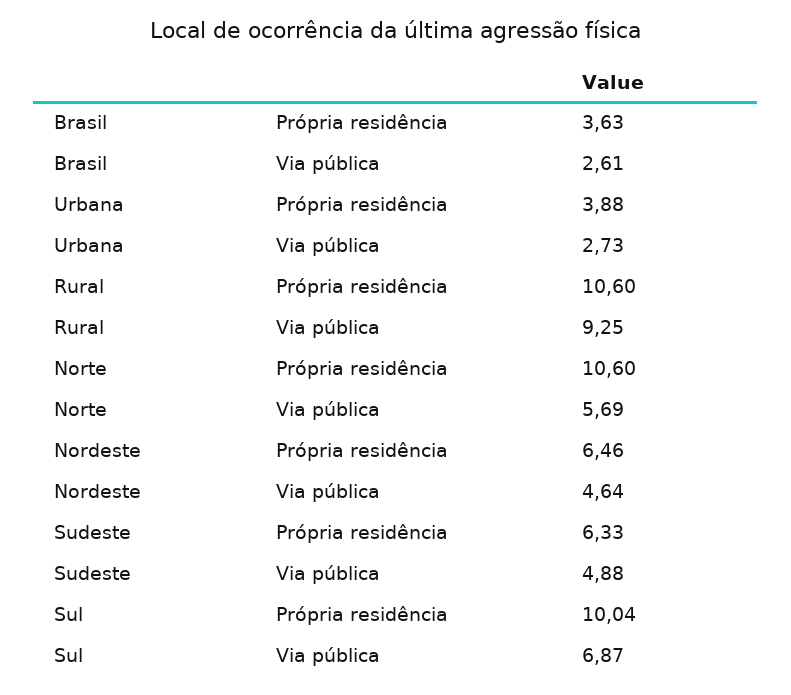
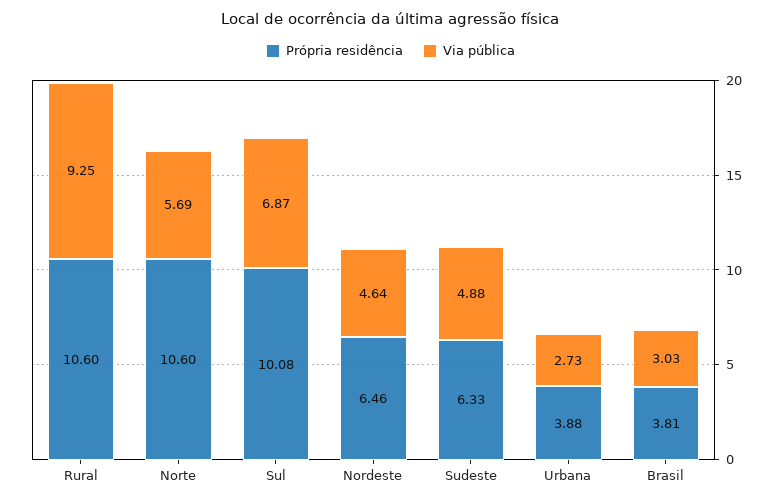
  {
    "Própria residência": {
-     "Brasil": 3.63,
+     "Brasil": 3.81,
      "Urbana": 3.88,
      "Rural": 10.6,
      "Norte": 10.6,
      "Nordeste": 6.46,
      "Sudeste": 6.33,
-     "Sul": 10.04
+     "Sul": 10.08
    },
    "Via pública": {
-     "Brasil": 2.61,
+     "Brasil": 3.03,
      "Urbana": 2.73,
      "Rural": 9.25,
      "Norte": 5.69,
      "Nordeste": 4.64,
      "Sudeste": 4.88,
      "Sul": 6.87
    }
  }

